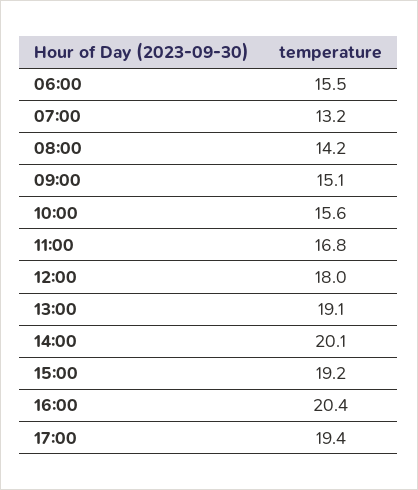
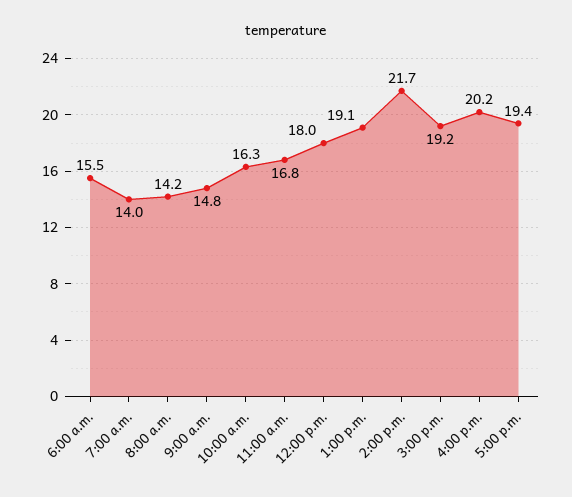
  {
    "06:00": 15.5,
-   "07:00": 13.2,
+   "07:00": 14,
    "08:00": 14.2,
-   "09:00": 15.1,
+   "09:00": 14.8,
-   "10:00": 15.6,
+   "10:00": 16.3,
    "11:00": 16.8,
    "12:00": 18,
    "13:00": 19.1,
-   "14:00": 20.1,
+   "14:00": 21.7,
    "15:00": 19.2,
-   "16:00": 20.4,
+   "16:00": 20.2,
    "17:00": 19.4
  }

